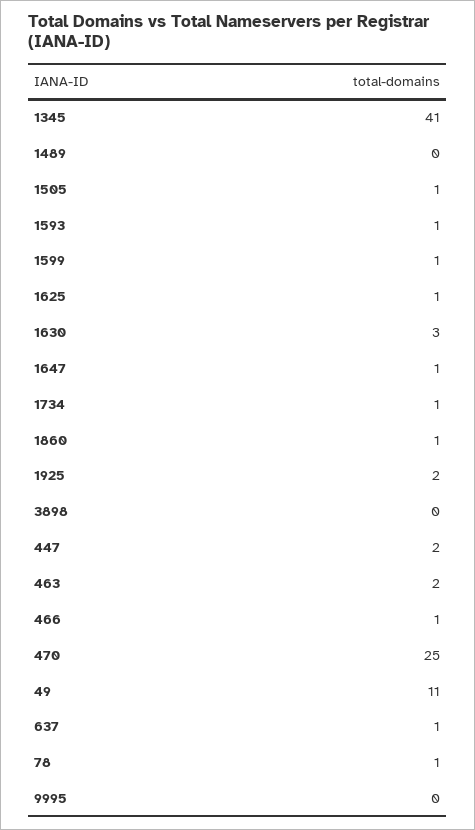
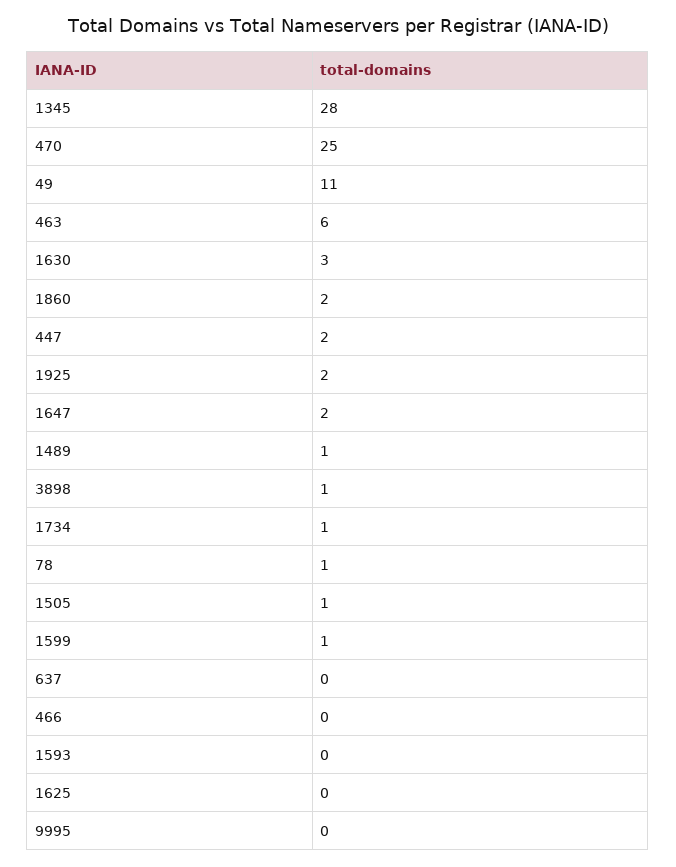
  {
-   "1345": 41,
+   "1345": 28,
-   "1489": 0,
+   "1489": 1,
    "1505": 1,
-   "1593": 1,
+   "1593": 0,
    "1599": 1,
-   "1625": 1,
+   "1625": 0,
    "1630": 3,
-   "1647": 1,
+   "1647": 2,
    "1734": 1,
-   "1860": 1,
+   "1860": 2,
    "1925": 2,
-   "3898": 0,
+   "3898": 1,
    "447": 2,
-   "463": 2,
+   "463": 6,
-   "466": 1,
+   "466": 0,
    "470": 25,
    "49": 11,
-   "637": 1,
+   "637": 0,
    "78": 1,
    "9995": 0
  }

